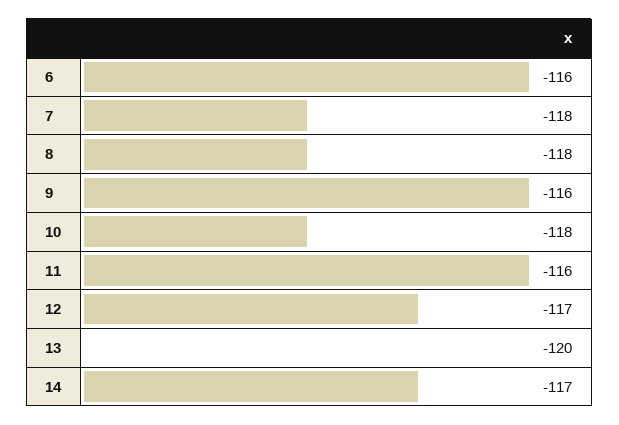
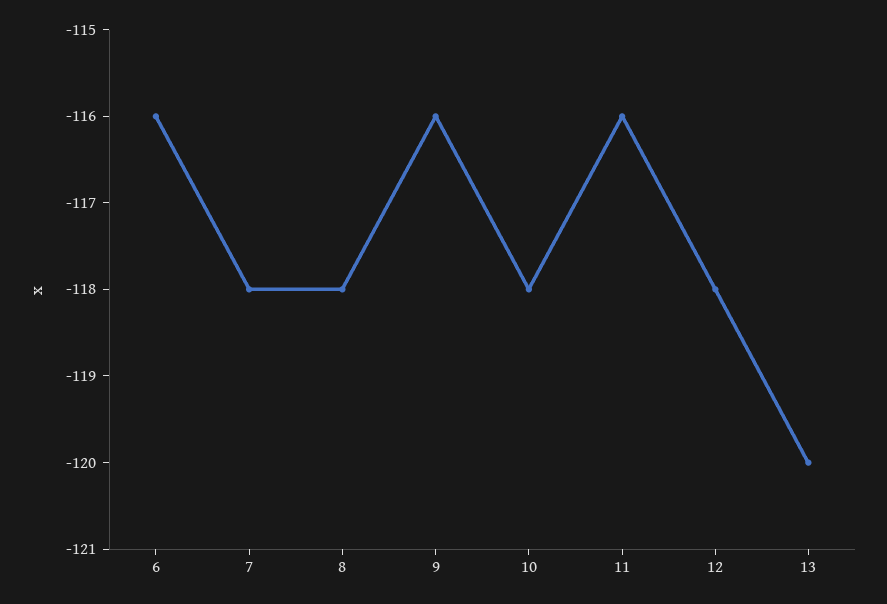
  {
    "6": -116,
    "7": -118,
    "8": -118,
    "9": -116,
    "10": -118,
    "11": -116,
-   "12": -117,
+   "12": -118,
-   "13": -120,
+   "13": -120
-   "14": -117
  }

